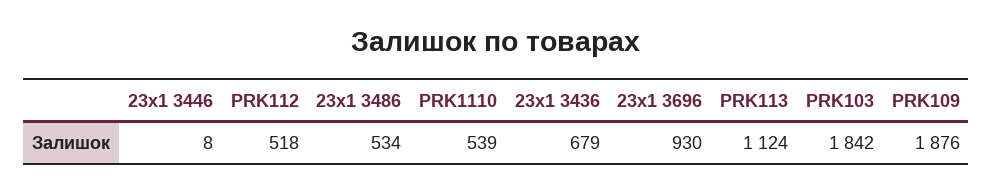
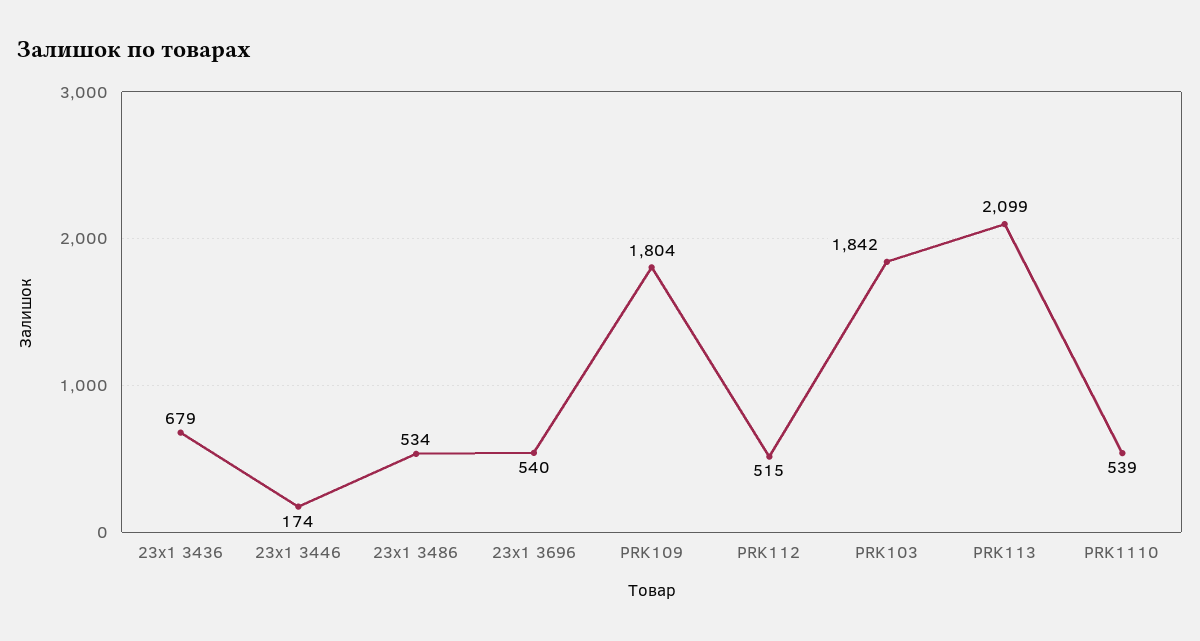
  {
-   "23x1 3446": 8,
+   "23x1 3446": 174,
-   "PRK112": 518,
+   "PRK112": 515,
    "23x1 3486": 534,
    "PRK1110": 539,
    "23x1 3436": 679,
-   "23x1 3696": 930,
+   "23x1 3696": 540,
-   "PRK113": 1124,
+   "PRK113": 2099,
    "PRK103": 1842,
-   "PRK109": 1876
+   "PRK109": 1804
  }

